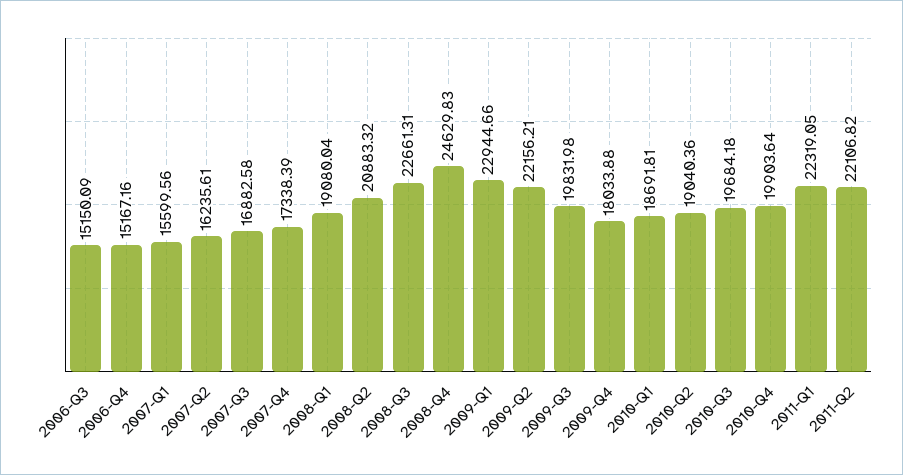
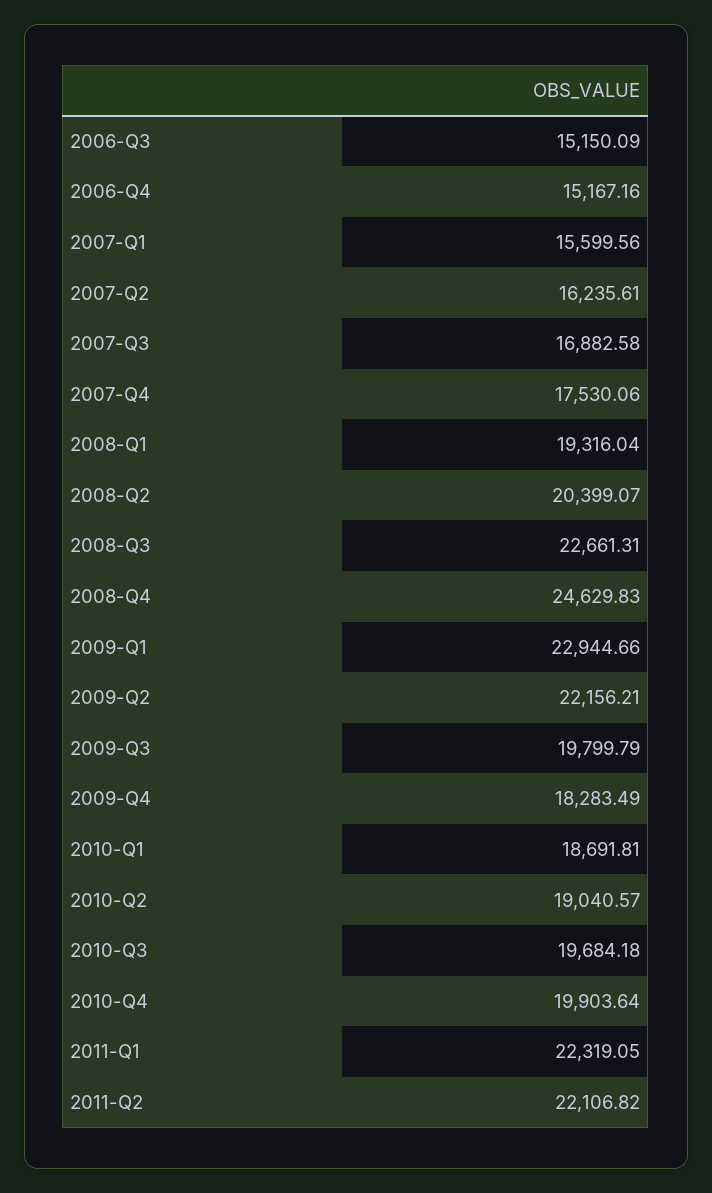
  {
    "2006-Q3": 15150.09,
    "2006-Q4": 15167.16,
    "2007-Q1": 15599.56,
    "2007-Q2": 16235.61,
    "2007-Q3": 16882.58,
-   "2007-Q4": 17338.39,
+   "2007-Q4": 17530.06,
-   "2008-Q1": 19080.04,
+   "2008-Q1": 19316.04,
-   "2008-Q2": 20883.32,
+   "2008-Q2": 20399.07,
    "2008-Q3": 22661.31,
    "2008-Q4": 24629.83,
    "2009-Q1": 22944.66,
    "2009-Q2": 22156.21,
-   "2009-Q3": 19831.98,
+   "2009-Q3": 19799.79,
-   "2009-Q4": 18033.88,
+   "2009-Q4": 18283.49,
    "2010-Q1": 18691.81,
-   "2010-Q2": 19040.36,
+   "2010-Q2": 19040.57,
    "2010-Q3": 19684.18,
    "2010-Q4": 19903.64,
    "2011-Q1": 22319.05,
    "2011-Q2": 22106.82
  }

